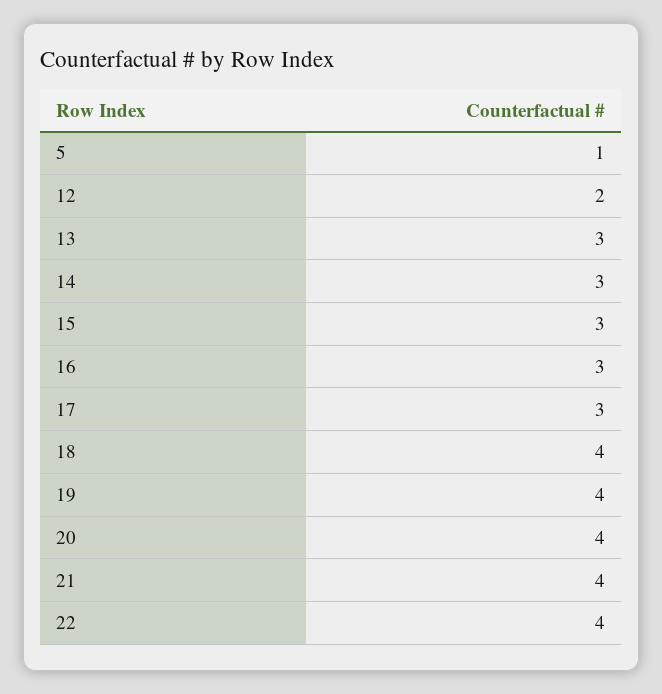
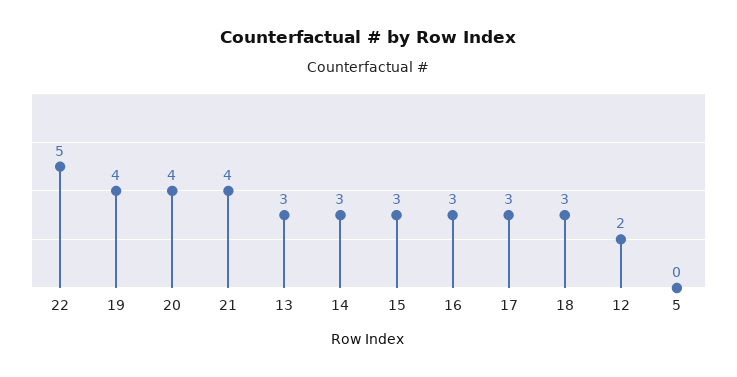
  {
-   "5": 1,
+   "5": 0,
    "12": 2,
    "13": 3,
    "14": 3,
    "15": 3,
    "16": 3,
    "17": 3,
-   "18": 4,
+   "18": 3,
    "19": 4,
    "20": 4,
    "21": 4,
-   "22": 4
+   "22": 5
  }

